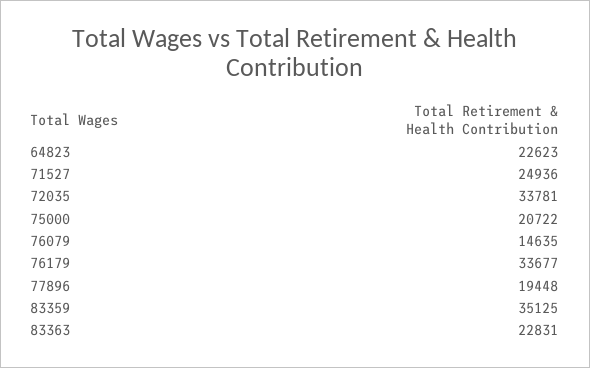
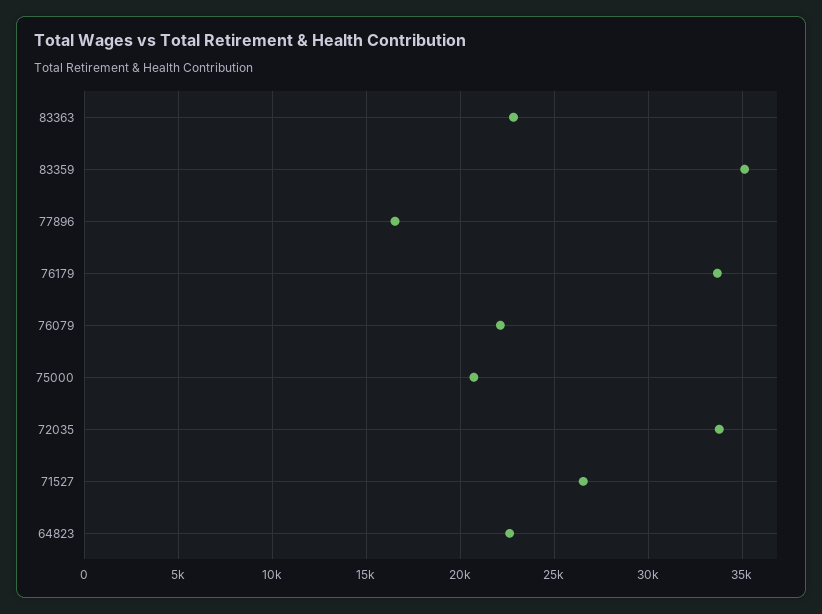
  {
    "64823": 22623,
-   "71527": 24936,
+   "71527": 26500,
    "72035": 33781,
    "75000": 20722,
-   "76079": 14635,
+   "76079": 22000,
    "76179": 33677,
-   "77896": 19448,
+   "77896": 16500,
    "83359": 35125,
    "83363": 22831
  }

